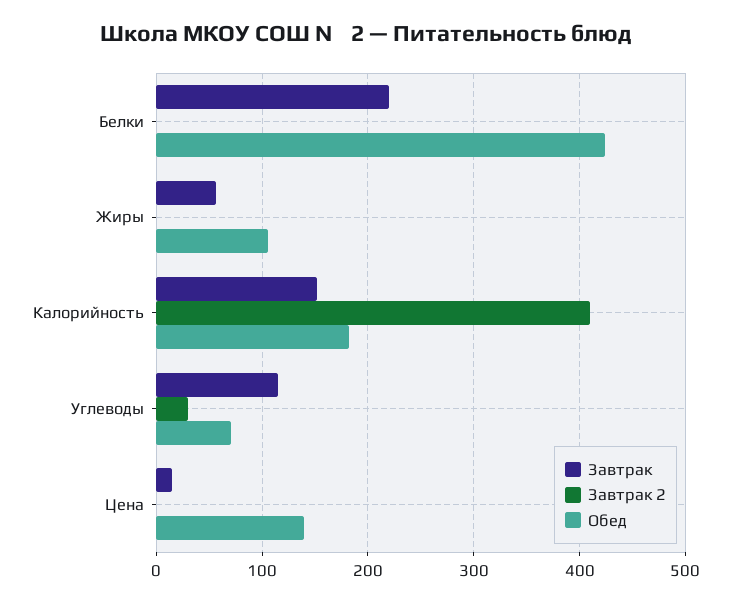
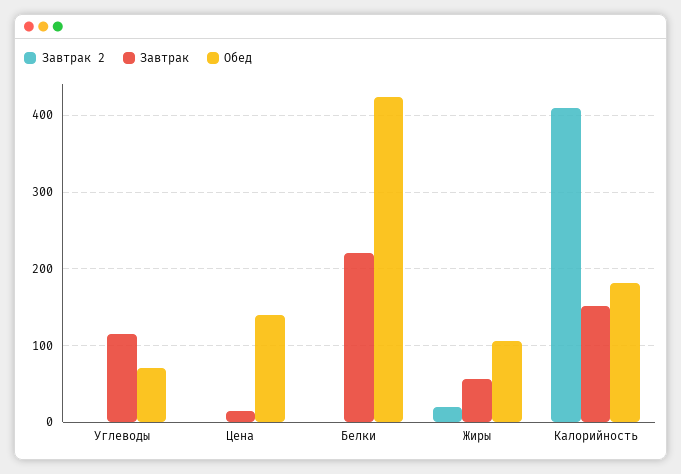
  {
    "Завтрак": {
      "Белки": 220,
      "Жиры": 60,
      "Калорийность": 150,
      "Углеводы": 120,
      "Цена": 20
    },
    "Завтрак 2": {
      "Белки": 0,
-     "Жиры": 0,
+     "Жиры": 20,
      "Калорийность": 410,
-     "Углеводы": 30,
+     "Углеводы": 0,
      "Цена": 0
    },
    "Обед": {
      "Белки": 420,
      "Жиры": 110,
      "Калорийность": 180,
      "Углеводы": 70,
      "Цена": 140
    }
  }

